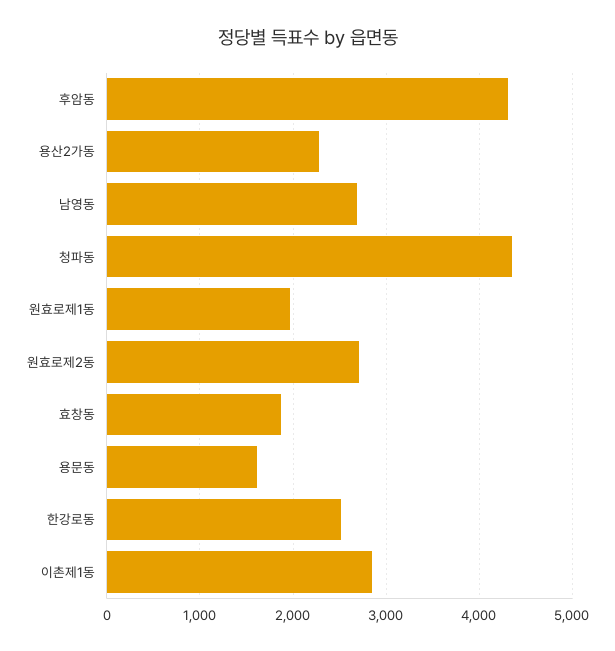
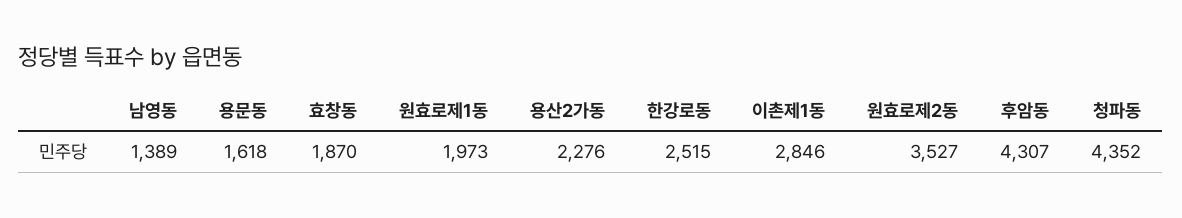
  {
    "후암동": 4307,
    "용산2가동": 2276,
-   "남영동": 2700,
+   "남영동": 1389,
    "청파동": 4352,
    "원효로제1동": 1973,
-   "원효로제2동": 2700,
+   "원효로제2동": 3527,
    "효창동": 1870,
    "용문동": 1618,
    "한강로동": 2515,
    "이촌제1동": 2846
  }

